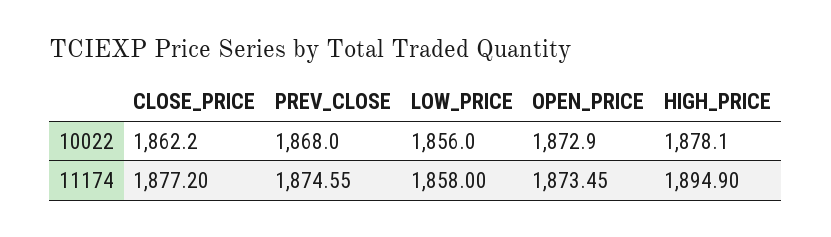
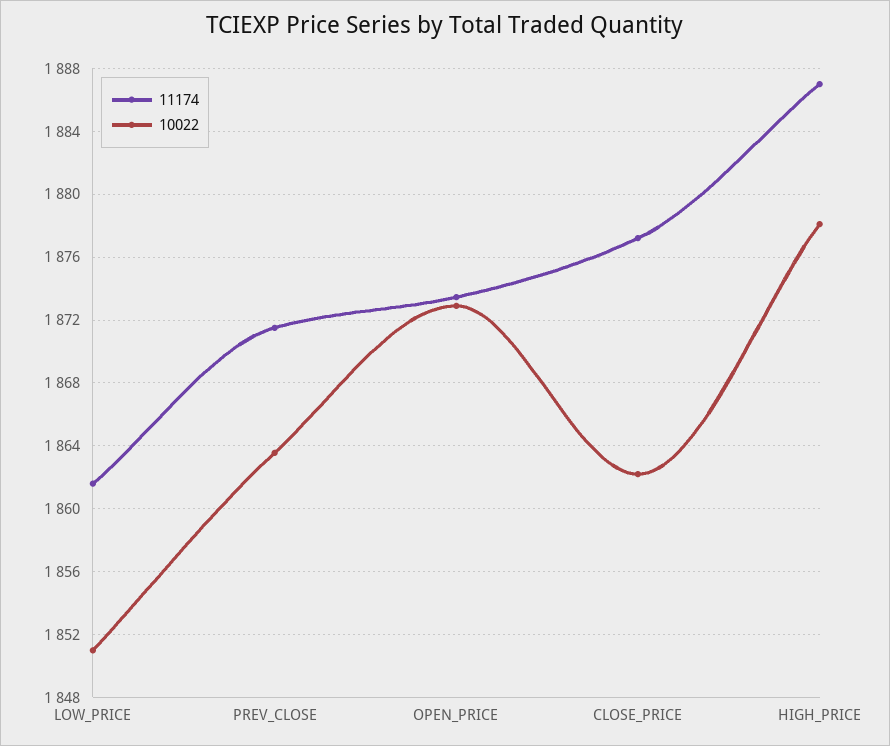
  {
    "10022": {
      "CLOSE_PRICE": 1862.2,
-     "PREV_CLOSE": 1868,
+     "PREV_CLOSE": 1863.5,
-     "LOW_PRICE": 1856,
+     "LOW_PRICE": 1851,
      "OPEN_PRICE": 1872.9,
      "HIGH_PRICE": 1878.1
    },
    "11174": {
      "CLOSE_PRICE": 1877.2,
-     "PREV_CLOSE": 1874.55,
+     "PREV_CLOSE": 1871.5,
-     "LOW_PRICE": 1858,
+     "LOW_PRICE": 1861.5,
      "OPEN_PRICE": 1873.45,
-     "HIGH_PRICE": 1894.9
+     "HIGH_PRICE": 1887
    }
  }

